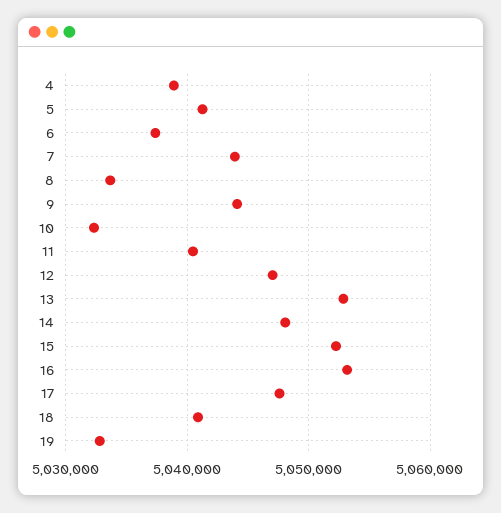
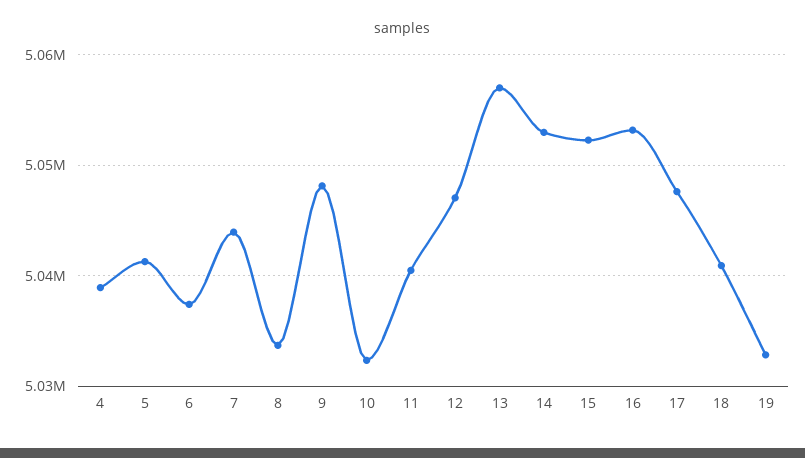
  {
    "4": 5039000,
    "5": 5041000,
    "6": 5037000,
    "7": 5044000,
    "8": 5034000,
-   "9": 5044000,
+   "9": 5048000,
    "10": 5032000,
    "11": 5040000,
    "12": 5047000,
-   "13": 5053000,
+   "13": 5057000,
-   "14": 5048000,
+   "14": 5053000,
    "15": 5052000,
    "16": 5053000,
    "17": 5048000,
    "18": 5041000,
    "19": 5033000
  }

